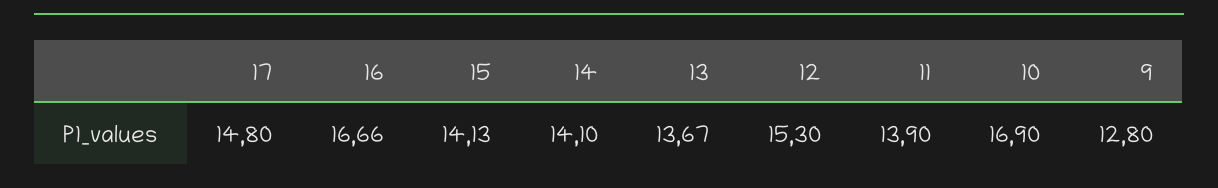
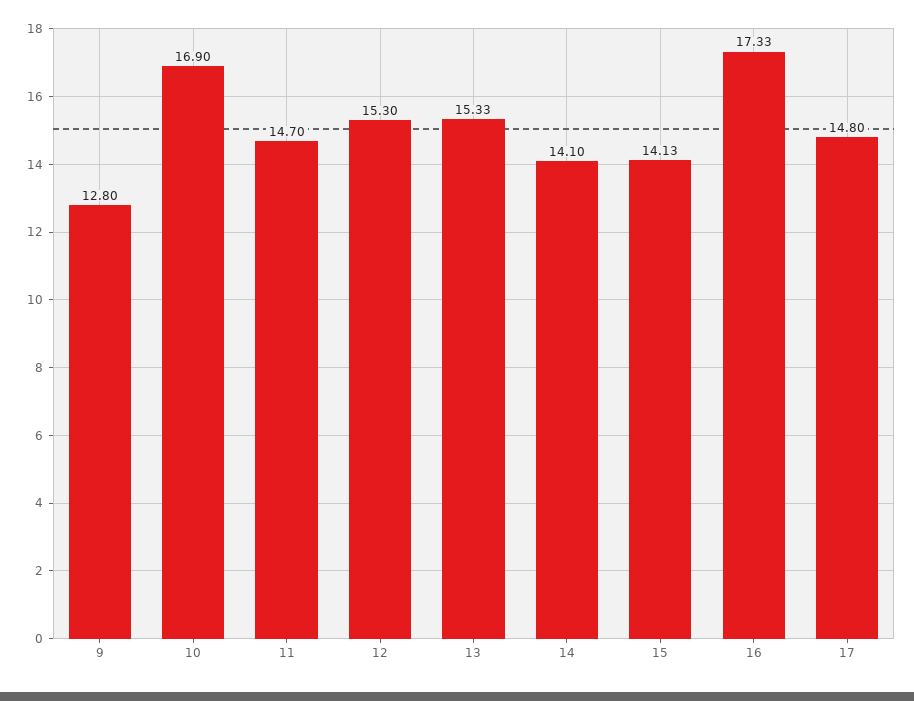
  {
    "17": 14.8,
-   "16": 16.66,
+   "16": 17.33,
    "15": 14.13,
    "14": 14.1,
-   "13": 13.67,
+   "13": 15.33,
    "12": 15.3,
-   "11": 13.9,
+   "11": 14.7,
    "10": 16.9,
    "9": 12.8
  }

